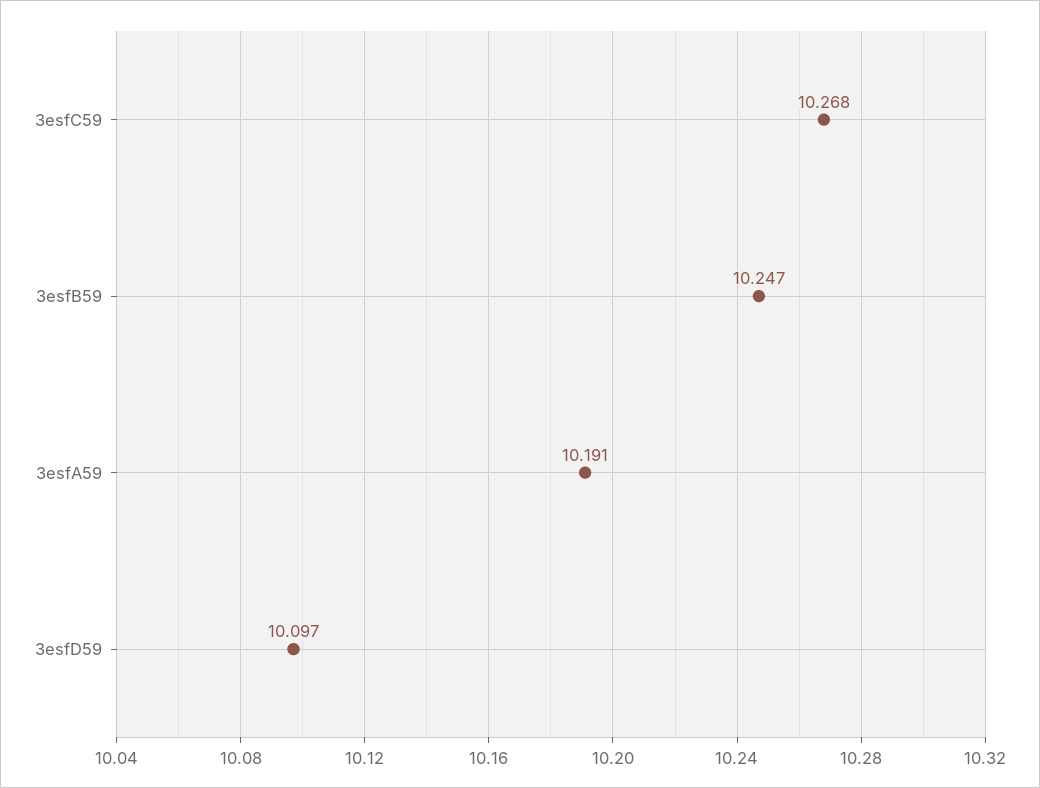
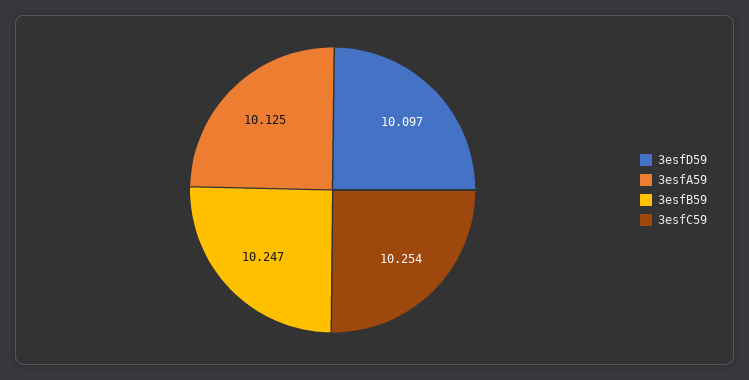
  {
-   "3esfC59": 10.268,
+   "3esfC59": 10.254,
    "3esfB59": 10.247,
-   "3esfA59": 10.191,
+   "3esfA59": 10.125,
    "3esfD59": 10.097
  }

